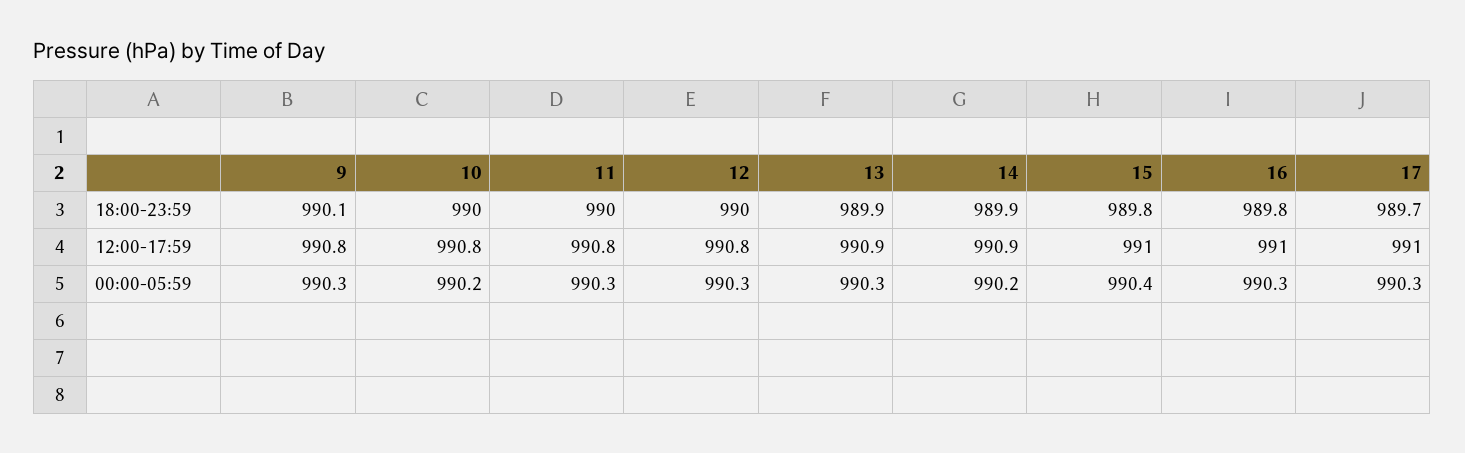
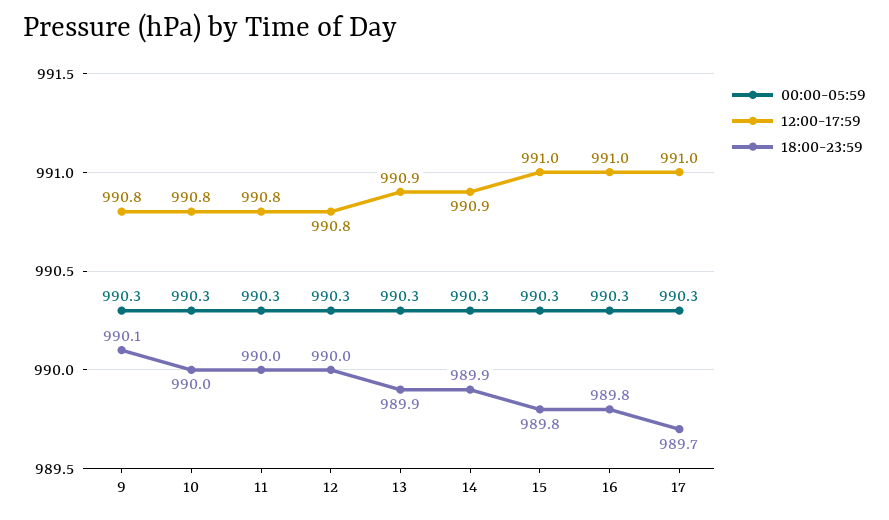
  {
    "18:00-23:59": {
      "9": 990.1,
      "10": 990,
      "11": 990,
      "12": 990,
      "13": 989.9,
      "14": 989.9,
      "15": 989.8,
      "16": 989.8,
      "17": 989.7
    },
    "12:00-17:59": {
      "9": 990.8,
      "10": 990.8,
      "11": 990.8,
      "12": 990.8,
      "13": 990.9,
      "14": 990.9,
      "15": 991,
      "16": 991,
      "17": 991
    },
    "00:00-05:59": {
      "9": 990.3,
-     "10": 990.2,
+     "10": 990.3,
      "11": 990.3,
      "12": 990.3,
      "13": 990.3,
-     "14": 990.2,
+     "14": 990.3,
-     "15": 990.4,
+     "15": 990.3,
      "16": 990.3,
      "17": 990.3
    }
  }

